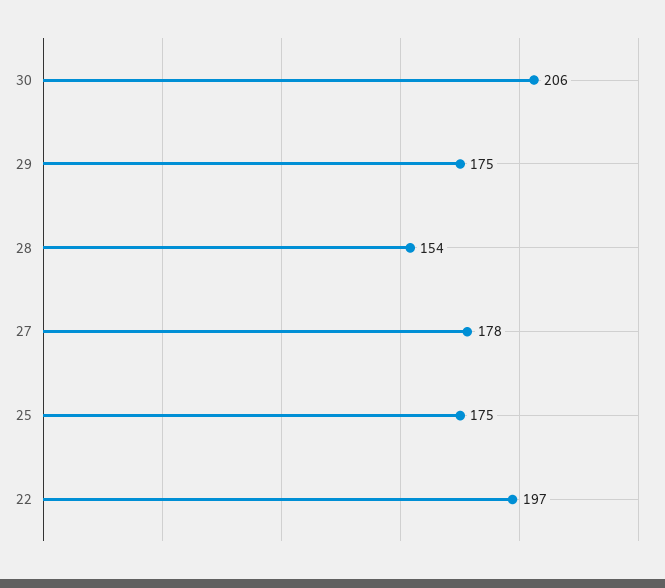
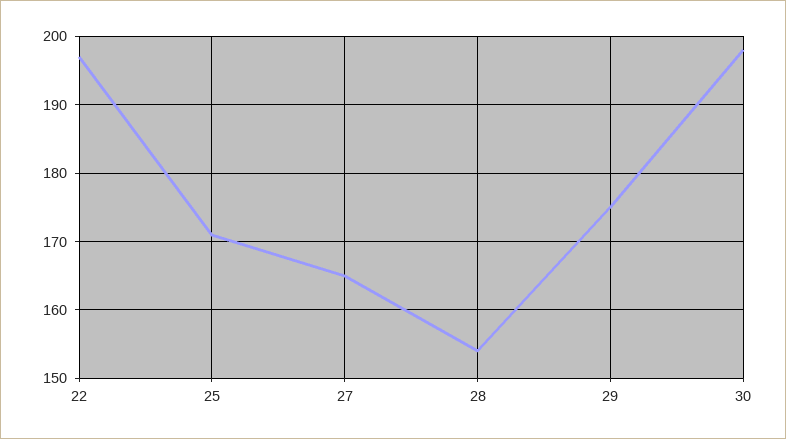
  {
-   "30": 206,
+   "30": 198,
    "29": 175,
    "28": 154,
-   "27": 178,
+   "27": 165,
-   "25": 175,
+   "25": 171,
    "22": 197
  }

